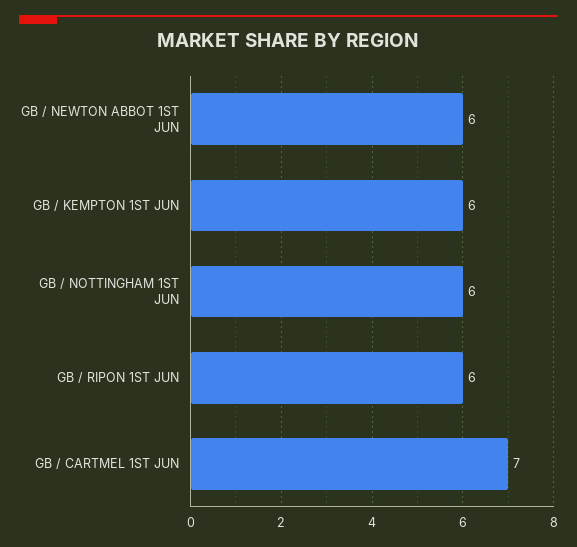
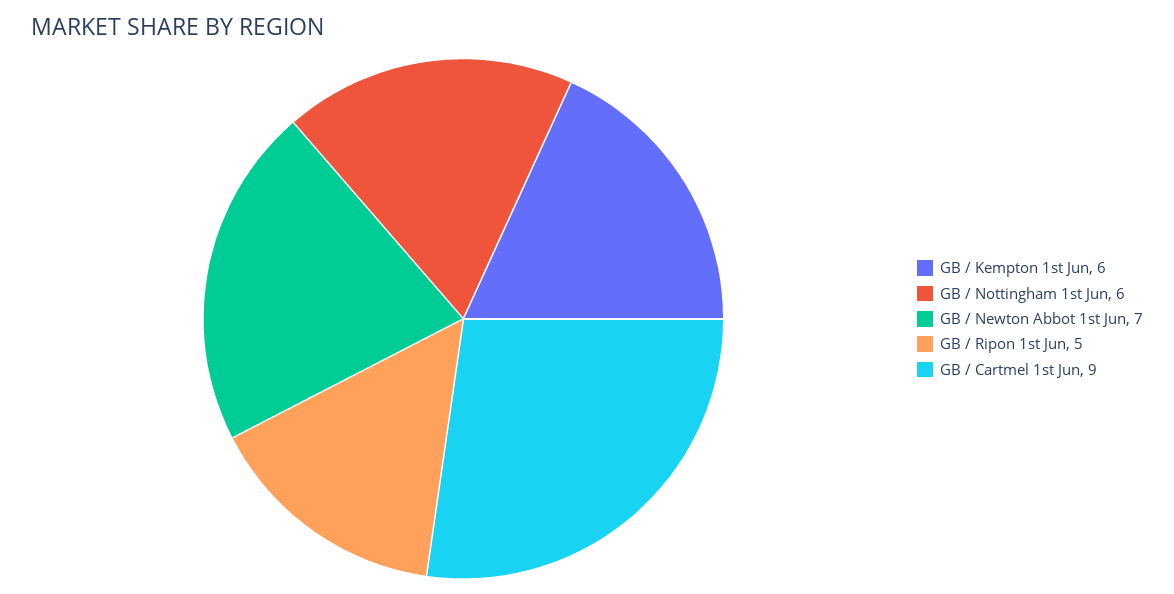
  {
-   "GB / NEWTON ABBOT 1ST JUN": 6,
+   "GB / NEWTON ABBOT 1ST JUN": 7,
    "GB / KEMPTON 1ST JUN": 6,
    "GB / NOTTINGHAM 1ST JUN": 6,
-   "GB / RIPON 1ST JUN": 6,
+   "GB / RIPON 1ST JUN": 5,
-   "GB / CARTMEL 1ST JUN": 7
+   "GB / CARTMEL 1ST JUN": 9
  }

